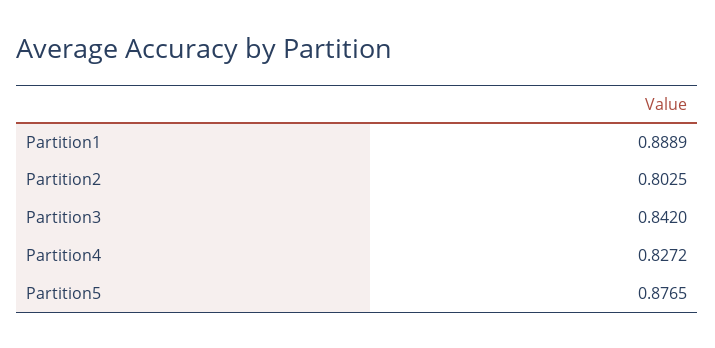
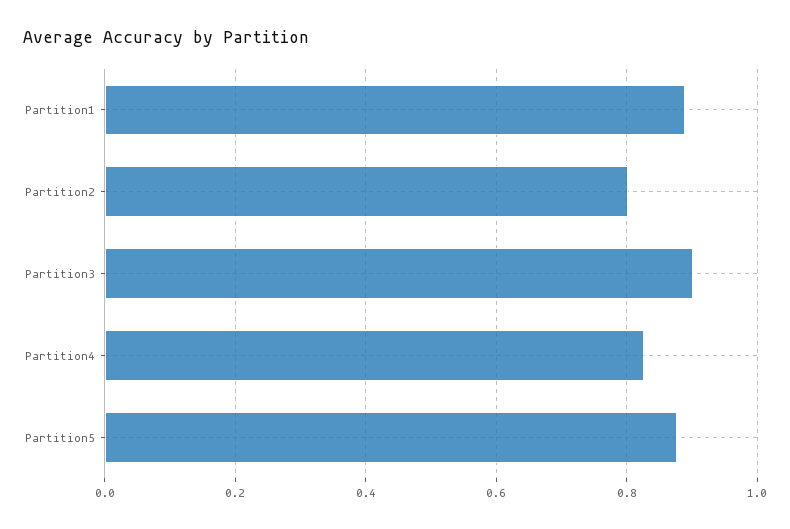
  {
    "Partition1": 0.8889,
    "Partition2": 0.8025,
-   "Partition3": 0.842,
+   "Partition3": 0.9,
    "Partition4": 0.8272,
    "Partition5": 0.8765
  }

